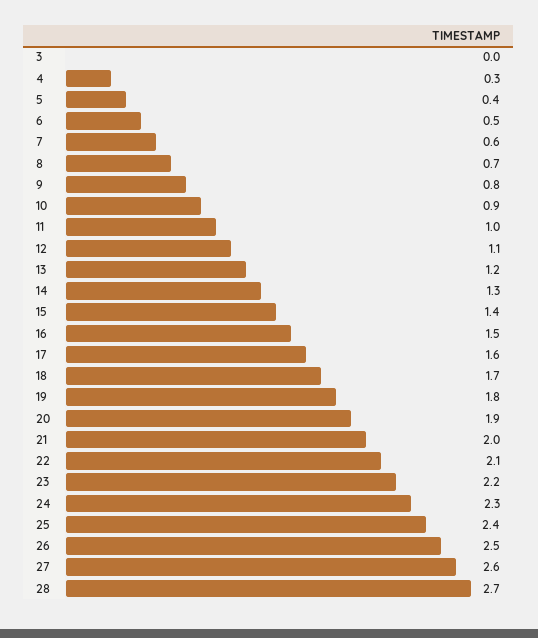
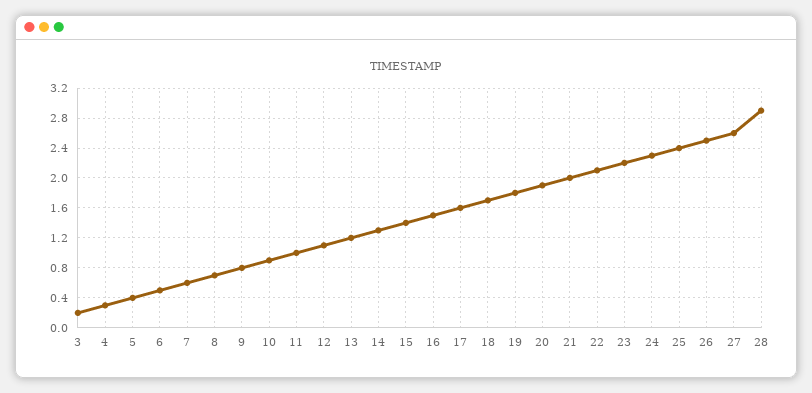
  {
-   "3": 0,
+   "3": 0.2,
    "4": 0.3,
    "5": 0.4,
    "6": 0.5,
    "7": 0.6,
    "8": 0.7,
    "9": 0.8,
    "10": 0.9,
    "11": 1,
    "12": 1.1,
    "13": 1.2,
    "14": 1.3,
    "15": 1.4,
    "16": 1.5,
    "17": 1.6,
    "18": 1.7,
    "19": 1.8,
    "20": 1.9,
    "21": 2,
    "22": 2.1,
    "23": 2.2,
    "24": 2.3,
    "25": 2.4,
    "26": 2.5,
    "27": 2.6,
-   "28": 2.7
+   "28": 2.9
  }

